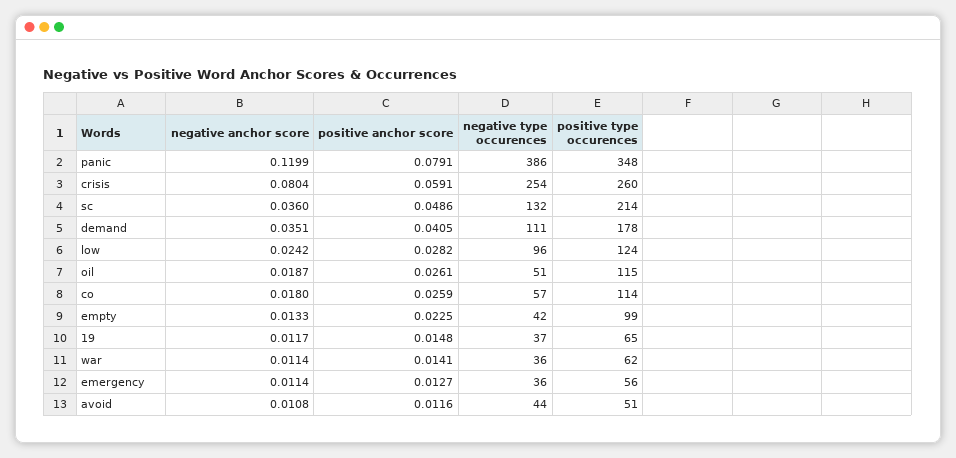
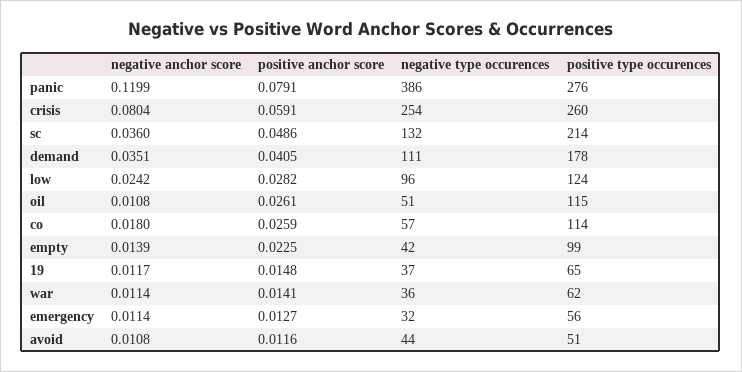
  {
    "negative anchor score": {
      "panic": 0.1199,
      "crisis": 0.0804,
      "sc": 0.036,
      "demand": 0.0351,
      "low": 0.0242,
-     "oil": 0.0187,
+     "oil": 0.0108,
      "co": 0.018,
-     "empty": 0.0133,
+     "empty": 0.0139,
      "19": 0.0117,
      "war": 0.0114,
      "emergency": 0.0114,
      "avoid": 0.0108
    },
    "positive anchor score": {
      "panic": 0.0791,
      "crisis": 0.0591,
      "sc": 0.0486,
      "demand": 0.0405,
      "low": 0.0282,
      "oil": 0.0261,
      "co": 0.0259,
      "empty": 0.0225,
      "19": 0.0148,
      "war": 0.0141,
      "emergency": 0.0127,
      "avoid": 0.0116
    },
    "negative type occurences": {
      "panic": 386,
      "crisis": 254,
      "sc": 132,
      "demand": 111,
      "low": 96,
      "oil": 51,
      "co": 57,
      "empty": 42,
      "19": 37,
      "war": 36,
-     "emergency": 36,
+     "emergency": 32,
      "avoid": 44
    },
    "positive type occurences": {
-     "panic": 348,
+     "panic": 276,
      "crisis": 260,
      "sc": 214,
      "demand": 178,
      "low": 124,
      "oil": 115,
      "co": 114,
      "empty": 99,
      "19": 65,
      "war": 62,
      "emergency": 56,
      "avoid": 51
    }
  }

